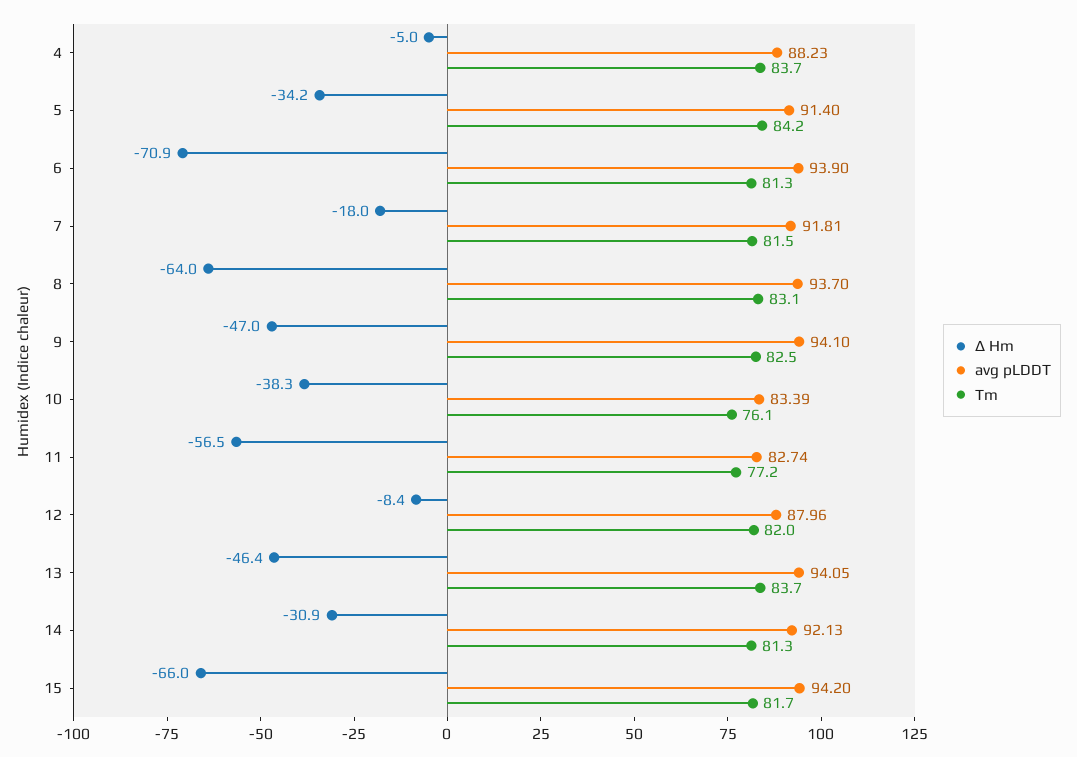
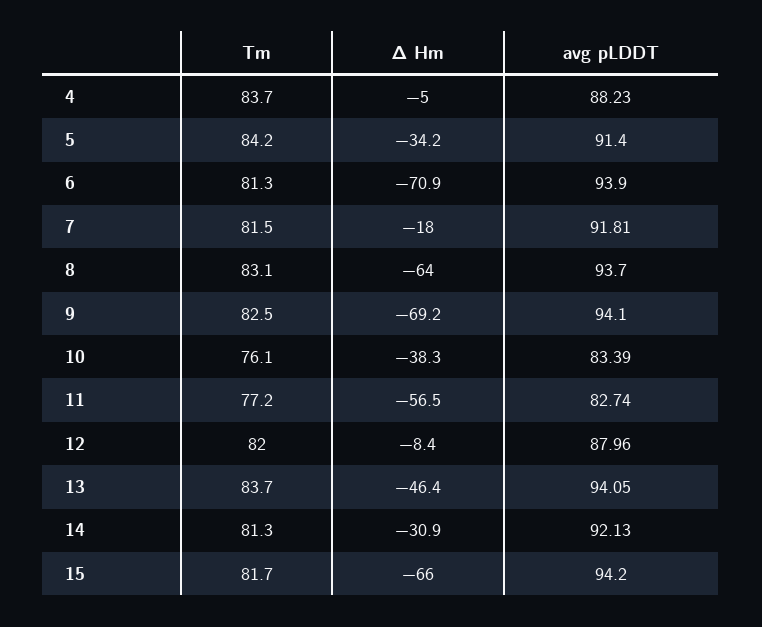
  {
    "Δ Hm": {
      "4": -5,
      "5": -34.2,
      "6": -70.9,
      "7": -18,
      "8": -64,
-     "9": -47,
+     "9": -69.2,
      "10": -38.3,
      "11": -56.5,
      "12": -8.4,
      "13": -46.4,
      "14": -30.9,
      "15": -66
    },
    "avg pLDDT": {
      "4": 88.23,
      "5": 91.4,
      "6": 93.9,
      "7": 91.81,
      "8": 93.7,
      "9": 94.1,
      "10": 83.39,
      "11": 82.74,
      "12": 87.96,
      "13": 94.05,
      "14": 92.13,
      "15": 94.2
    },
    "Tm": {
      "4": 83.7,
      "5": 84.2,
      "6": 81.3,
      "7": 81.5,
      "8": 83.1,
      "9": 82.5,
      "10": 76.1,
      "11": 77.2,
      "12": 82,
      "13": 83.7,
      "14": 81.3,
      "15": 81.7
    }
  }

